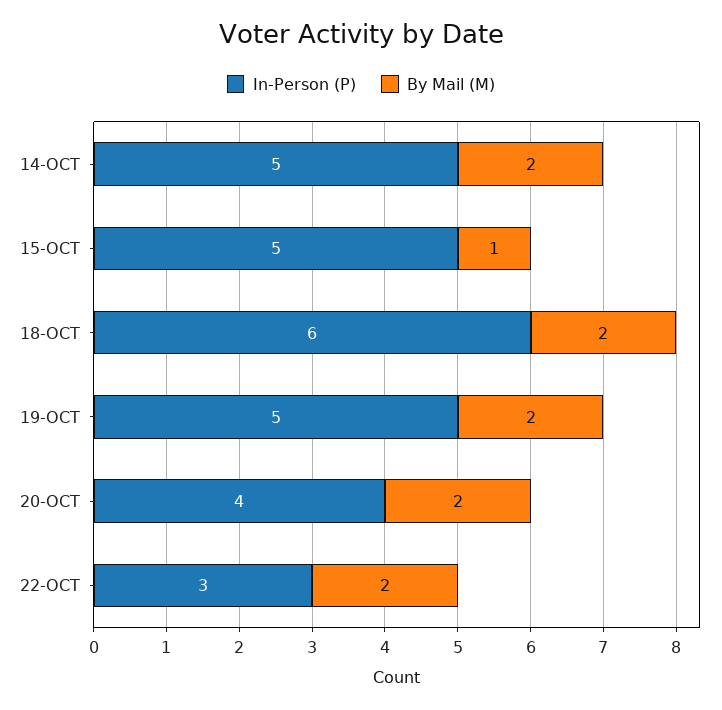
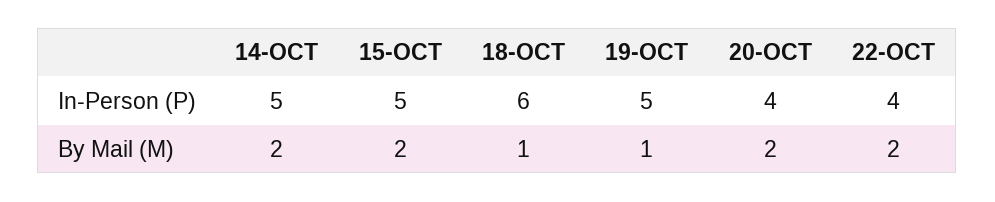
  {
    "In-Person (P)": {
      "14-OCT": 5,
      "15-OCT": 5,
      "18-OCT": 6,
      "19-OCT": 5,
      "20-OCT": 4,
-     "22-OCT": 3
+     "22-OCT": 4
    },
    "By Mail (M)": {
      "14-OCT": 2,
-     "15-OCT": 1,
+     "15-OCT": 2,
-     "18-OCT": 2,
+     "18-OCT": 1,
-     "19-OCT": 2,
+     "19-OCT": 1,
      "20-OCT": 2,
      "22-OCT": 2
    }
  }

